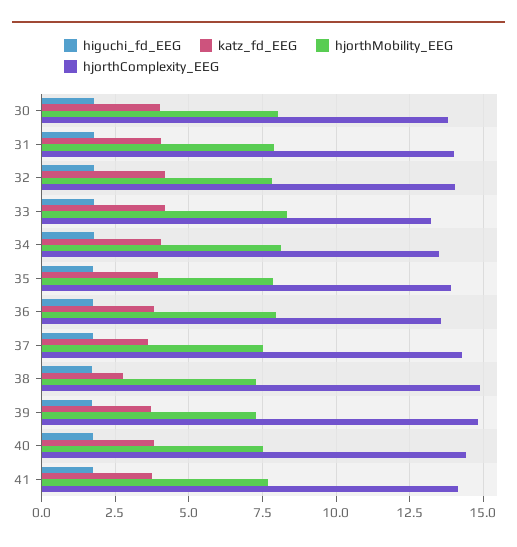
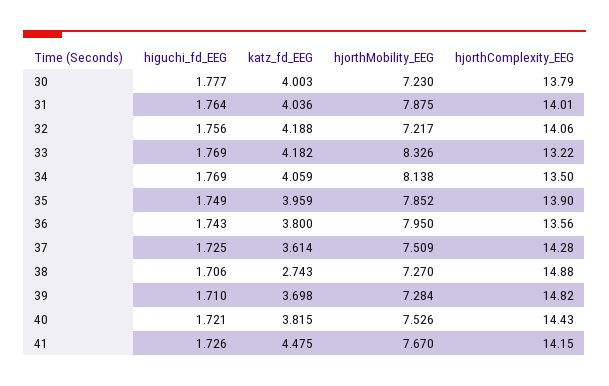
  {
    "higuchi_fd_EEG": {
      "30": 1.777,
      "31": 1.764,
      "32": 1.756,
      "33": 1.769,
      "34": 1.769,
      "35": 1.749,
      "36": 1.743,
      "37": 1.725,
      "38": 1.706,
      "39": 1.71,
      "40": 1.721,
      "41": 1.726
    },
    "katz_fd_EEG": {
      "30": 4.003,
      "31": 4.036,
      "32": 4.188,
      "33": 4.182,
      "34": 4.059,
      "35": 3.959,
      "36": 3.8,
      "37": 3.614,
      "38": 2.743,
      "39": 3.698,
      "40": 3.815,
-     "41": 3.75
+     "41": 4.475
    },
    "hjorthMobility_EEG": {
-     "30": 8,
+     "30": 7.23,
      "31": 7.875,
-     "32": 7.75,
+     "32": 7.217,
      "33": 8.326,
      "34": 8.138,
      "35": 7.852,
      "36": 7.95,
      "37": 7.509,
      "38": 7.27,
      "39": 7.284,
      "40": 7.526,
      "41": 7.67
    },
    "hjorthComplexity_EEG": {
      "30": 13.79,
      "31": 14.01,
      "32": 14.06,
      "33": 13.22,
      "34": 13.5,
      "35": 13.9,
      "36": 13.56,
      "37": 14.28,
      "38": 14.88,
      "39": 14.82,
      "40": 14.43,
      "41": 14.15
    }
  }

